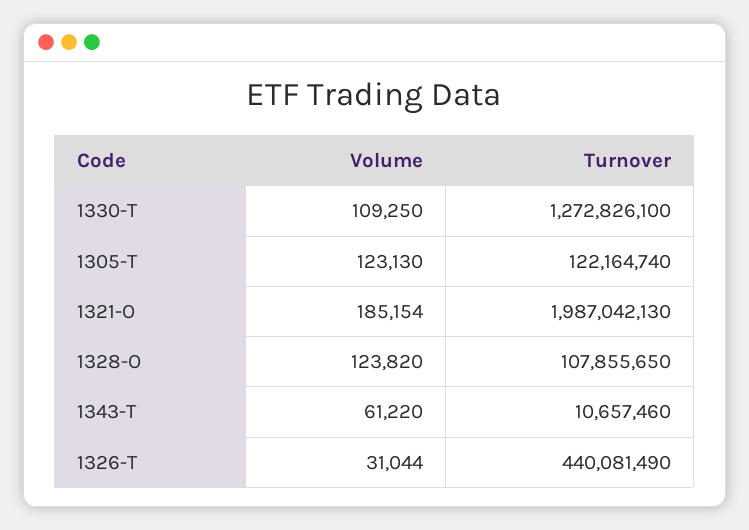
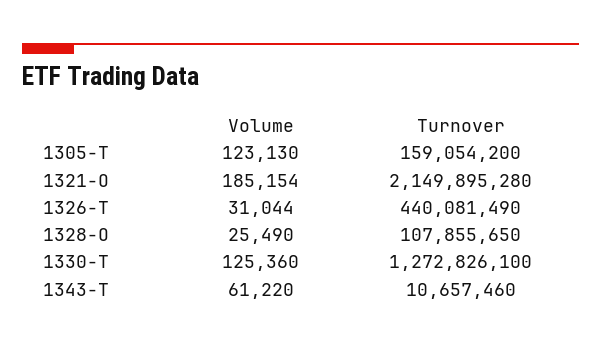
  {
    "Volume": {
-     "1330-T": 109250,
+     "1330-T": 125360,
      "1305-T": 123130,
      "1321-O": 185154,
-     "1328-O": 123820,
+     "1328-O": 25490,
      "1343-T": 61220,
      "1326-T": 31044
    },
    "Turnover": {
      "1330-T": 1272826100,
-     "1305-T": 122164740,
+     "1305-T": 159054200,
-     "1321-O": 1987042130,
+     "1321-O": 2149895280,
      "1328-O": 107855650,
      "1343-T": 10657460,
      "1326-T": 440081490
    }
  }

